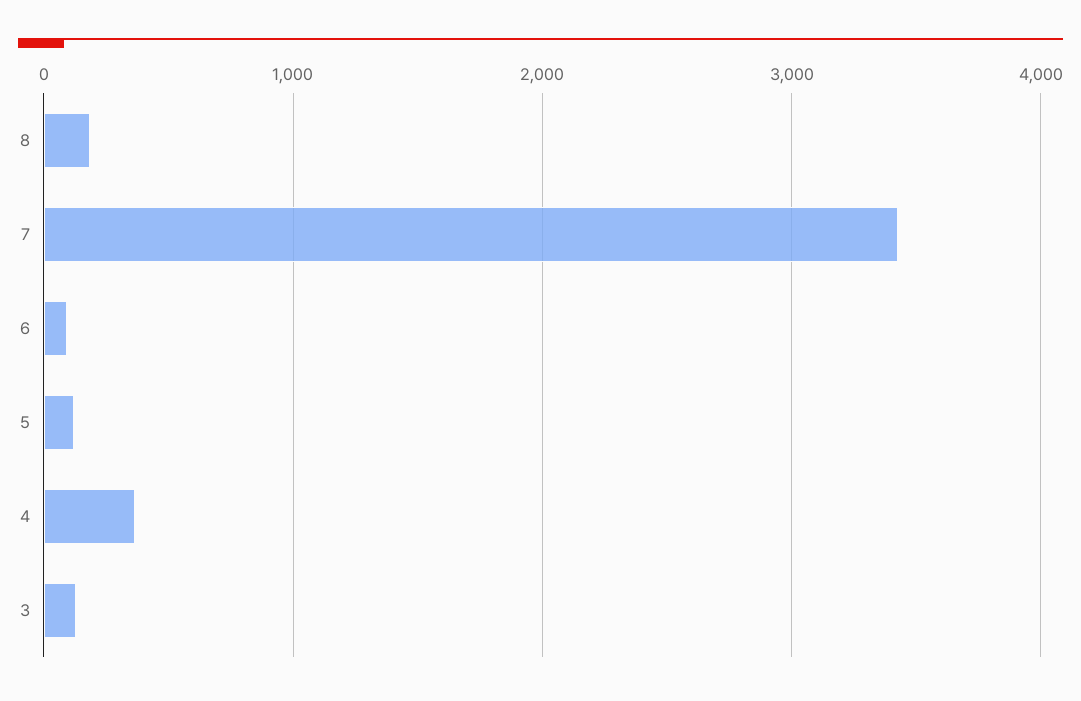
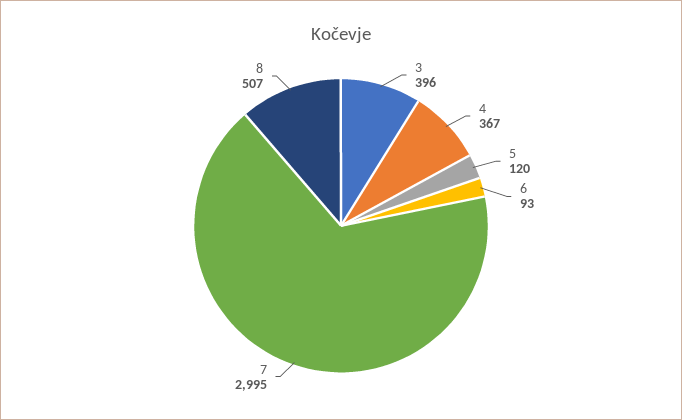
  {
-   "8": 200,
+   "8": 507,
-   "7": 3400,
+   "7": 2995,
    "6": 93,
    "5": 120,
    "4": 367,
-   "3": 100
+   "3": 396
  }

